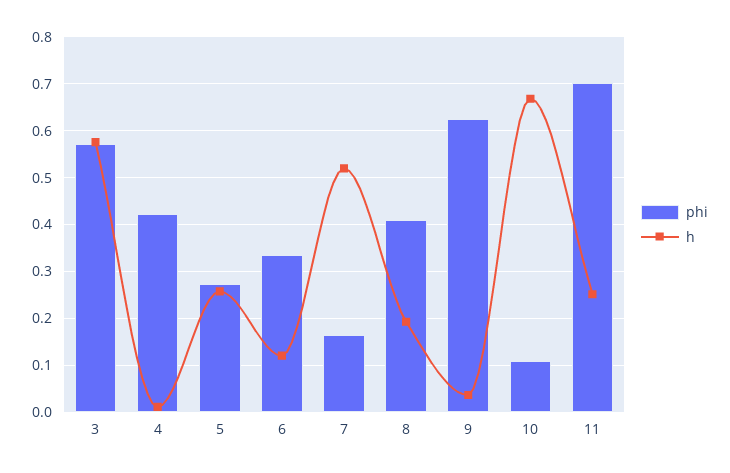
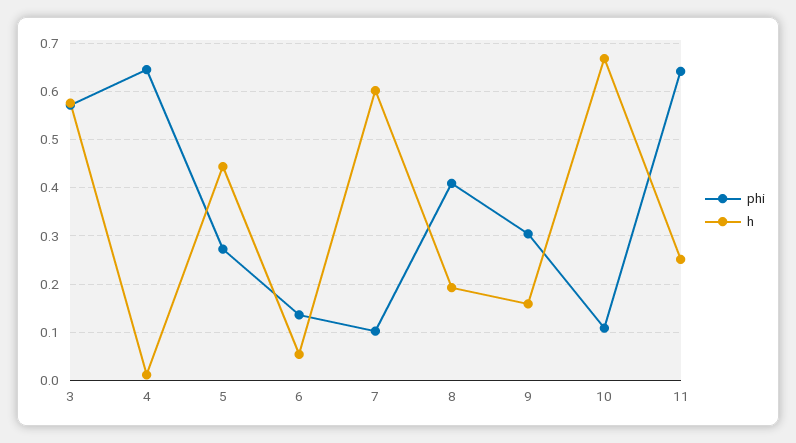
  {
    "phi": {
      "3": 0.58,
-     "4": 0.42,
+     "4": 0.64,
      "5": 0.28,
-     "6": 0.34,
+     "6": 0.14,
-     "7": 0.16,
+     "7": 0.1,
      "8": 0.4,
-     "9": 0.62,
+     "9": 0.3,
      "10": 0.1,
-     "11": 0.7
+     "11": 0.64
    },
    "h": {
      "3": 0.58,
      "4": 0.02,
-     "5": 0.26,
+     "5": 0.44,
-     "6": 0.12,
+     "6": 0.06,
-     "7": 0.52,
+     "7": 0.6,
      "8": 0.2,
-     "9": 0.04,
+     "9": 0.16,
      "10": 0.66,
      "11": 0.26
    }
  }

